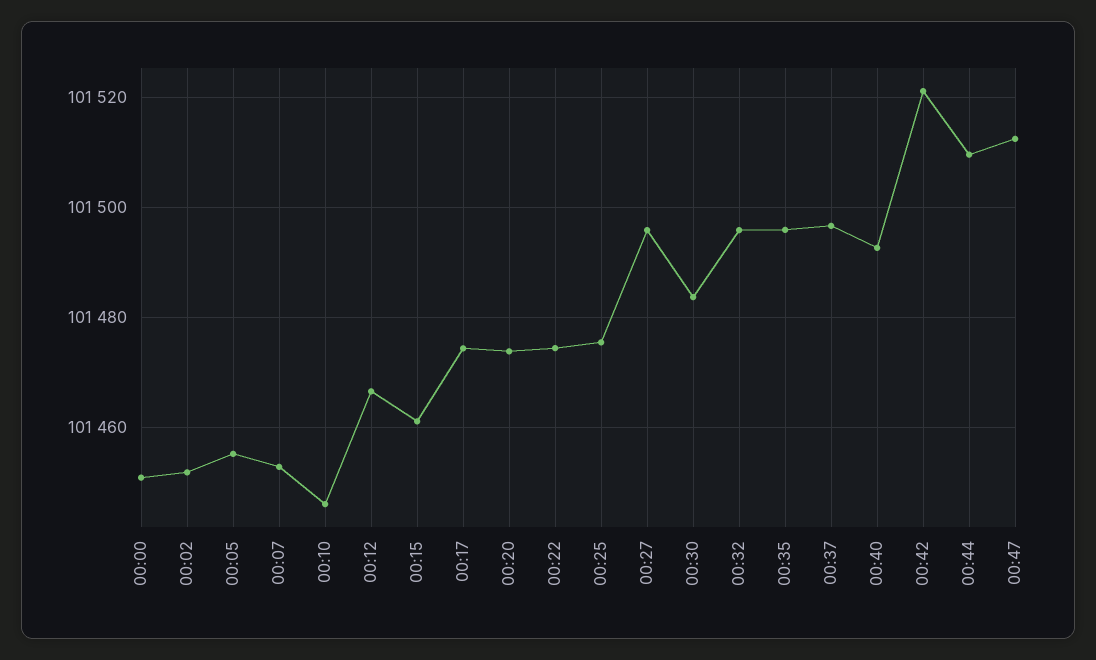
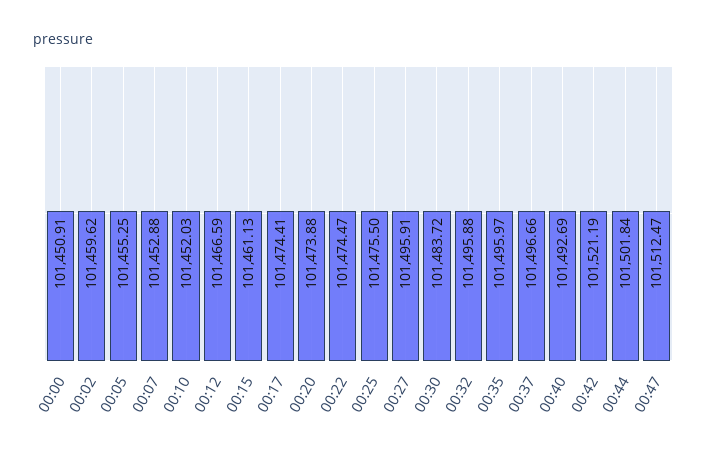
  {
    "00:00": 101450.91,
-   "00:02": 101452,
+   "00:02": 101459.62,
    "00:05": 101455.25,
    "00:07": 101452.88,
-   "00:10": 101446,
+   "00:10": 101452.03,
    "00:12": 101466.59,
    "00:15": 101461.13,
    "00:17": 101474.41,
    "00:20": 101473.88,
    "00:22": 101474.47,
    "00:25": 101475.5,
    "00:27": 101495.91,
    "00:30": 101483.72,
    "00:32": 101495.88,
    "00:35": 101495.97,
    "00:37": 101496.66,
    "00:40": 101492.69,
    "00:42": 101521.19,
-   "00:44": 101510,
+   "00:44": 101501.84,
    "00:47": 101512.47
  }

